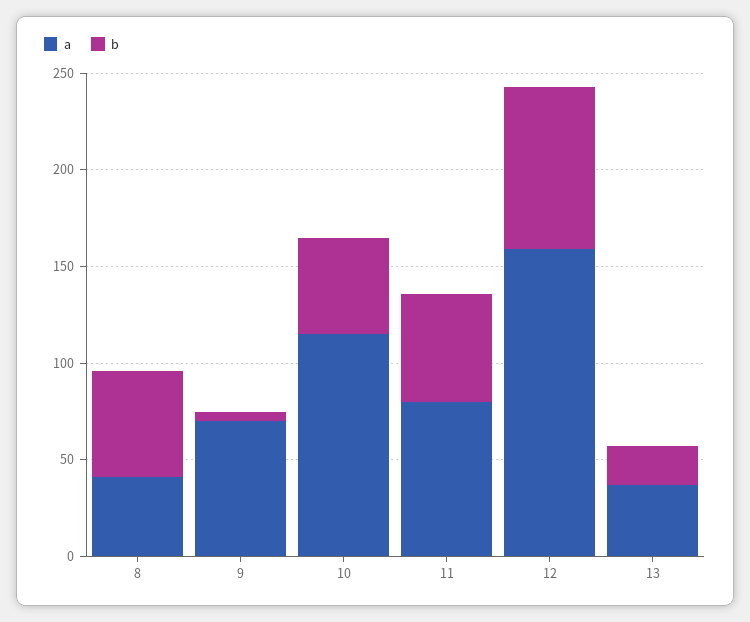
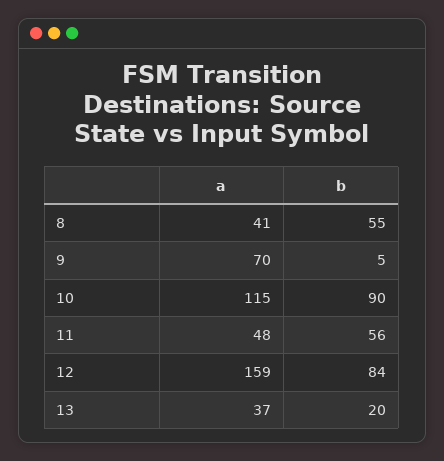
  {
    "a": {
      "8": 41,
      "9": 70,
      "10": 115,
-     "11": 80,
+     "11": 48,
      "12": 159,
      "13": 37
    },
    "b": {
      "8": 55,
      "9": 5,
-     "10": 50,
+     "10": 90,
      "11": 56,
      "12": 84,
      "13": 20
    }
  }

